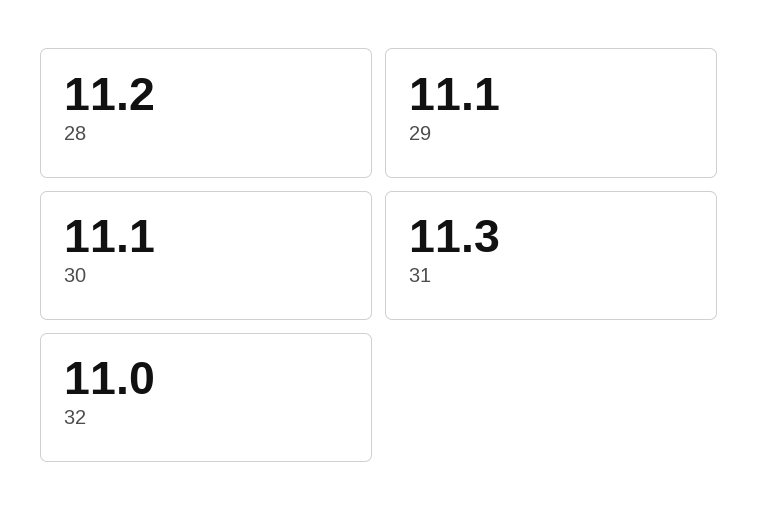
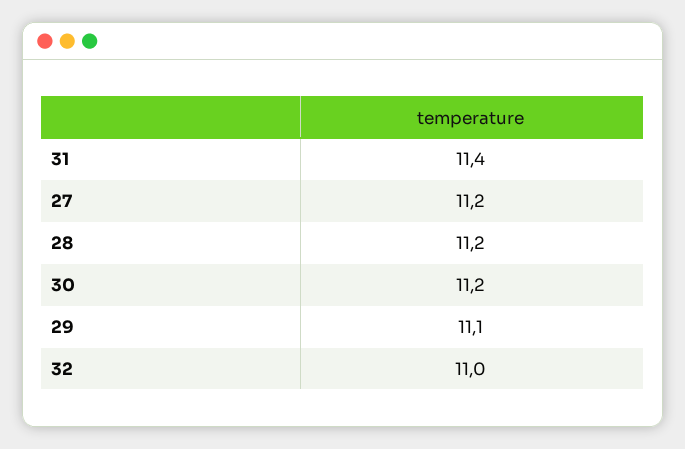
  {
    "28": 11.2,
    "29": 11.1,
-   "30": 11.1,
+   "30": 11.2,
-   "31": 11.3,
+   "31": 11.4,
-   "32": 11
+   "32": 11,
+   "27": 11.2
  }

